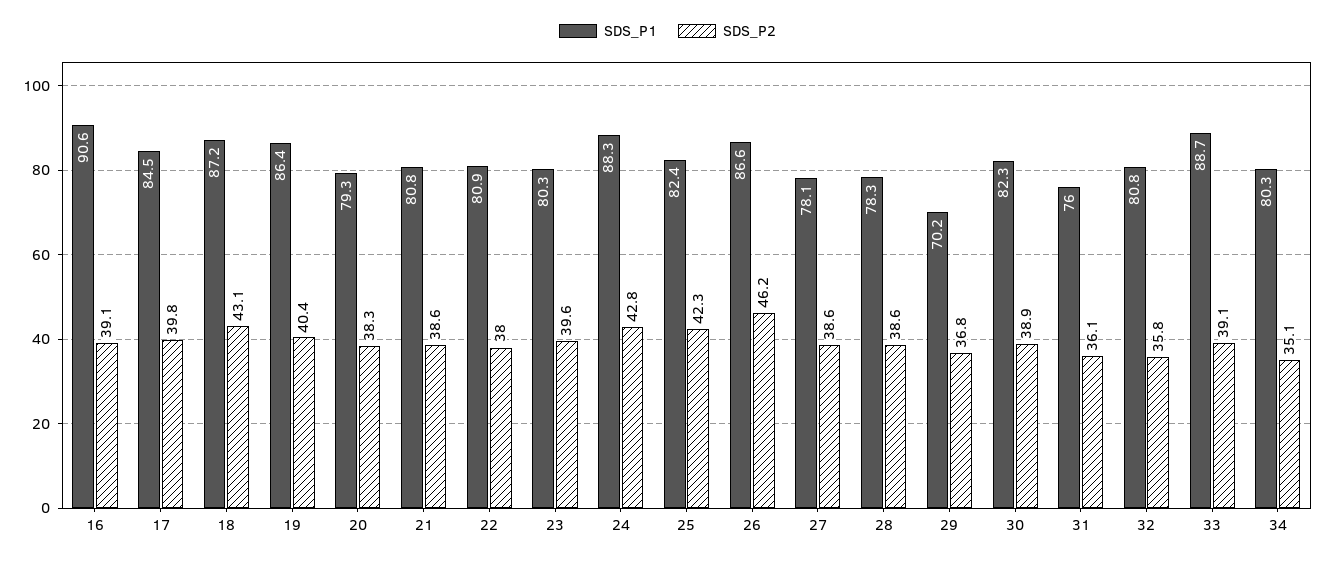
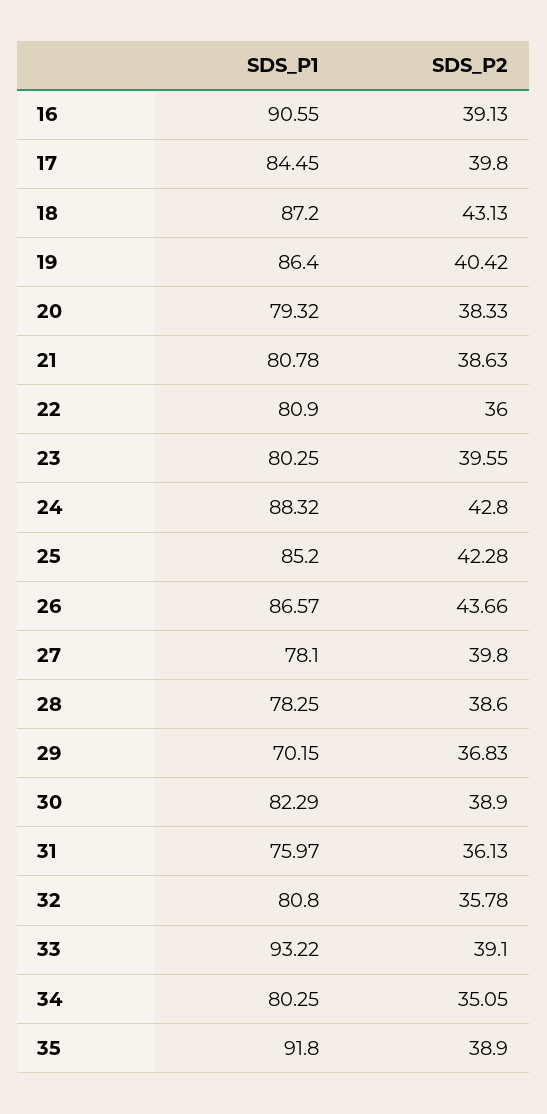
  {
    "SDS_P1": {
      "16": 90.55,
      "17": 84.45,
      "18": 87.2,
      "19": 86.4,
      "20": 79.32,
      "21": 80.78,
      "22": 80.9,
      "23": 80.25,
      "24": 88.32,
-     "25": 82.4,
+     "25": 85.2,
      "26": 86.57,
      "27": 78.1,
      "28": 78.25,
      "29": 70.15,
      "30": 82.29,
      "31": 75.97,
      "32": 80.8,
-     "33": 88.7,
+     "33": 93.22,
-     "34": 80.25
+     "34": 80.25,
+     "35": 91.8
    },
    "SDS_P2": {
      "16": 39.13,
      "17": 39.8,
      "18": 43.13,
      "19": 40.42,
      "20": 38.33,
      "21": 38.63,
-     "22": 38,
+     "22": 36,
      "23": 39.55,
      "24": 42.8,
      "25": 42.28,
-     "26": 46.2,
+     "26": 43.66,
-     "27": 38.6,
+     "27": 39.8,
      "28": 38.6,
      "29": 36.83,
      "30": 38.9,
      "31": 36.13,
      "32": 35.78,
      "33": 39.1,
-     "34": 35.05
+     "34": 35.05,
+     "35": 38.9
    }
  }

